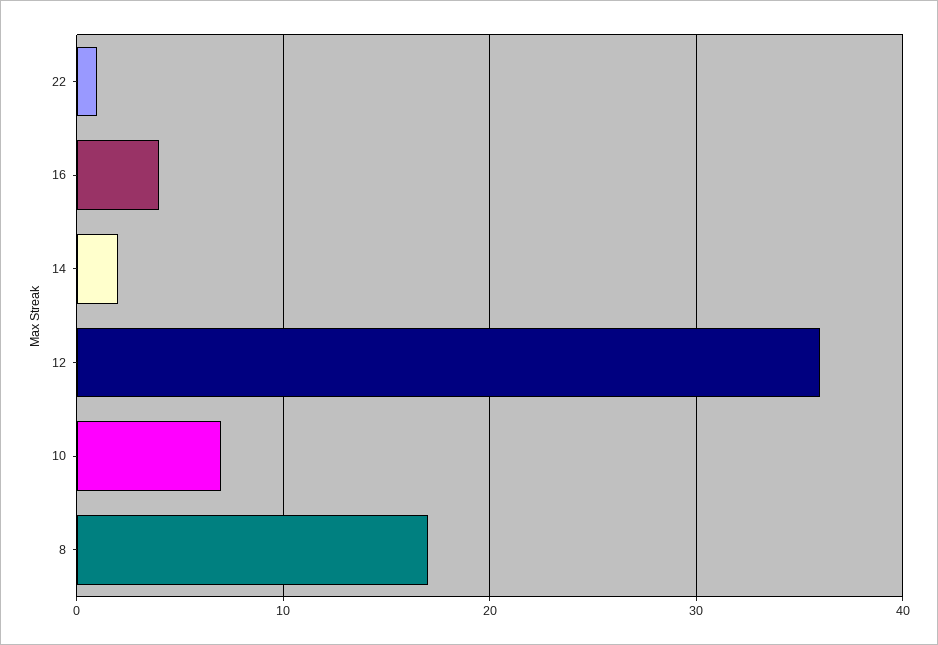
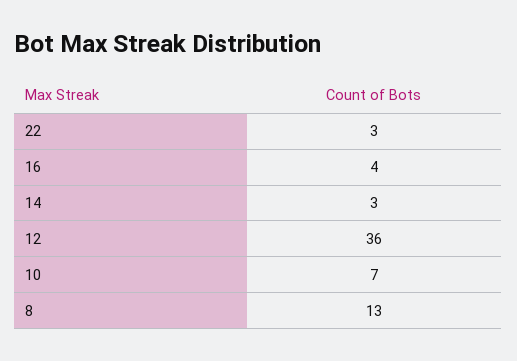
  {
-   "22": 1,
+   "22": 3,
    "16": 4,
-   "14": 2,
+   "14": 3,
    "12": 36,
    "10": 7,
-   "8": 17
+   "8": 13
  }

